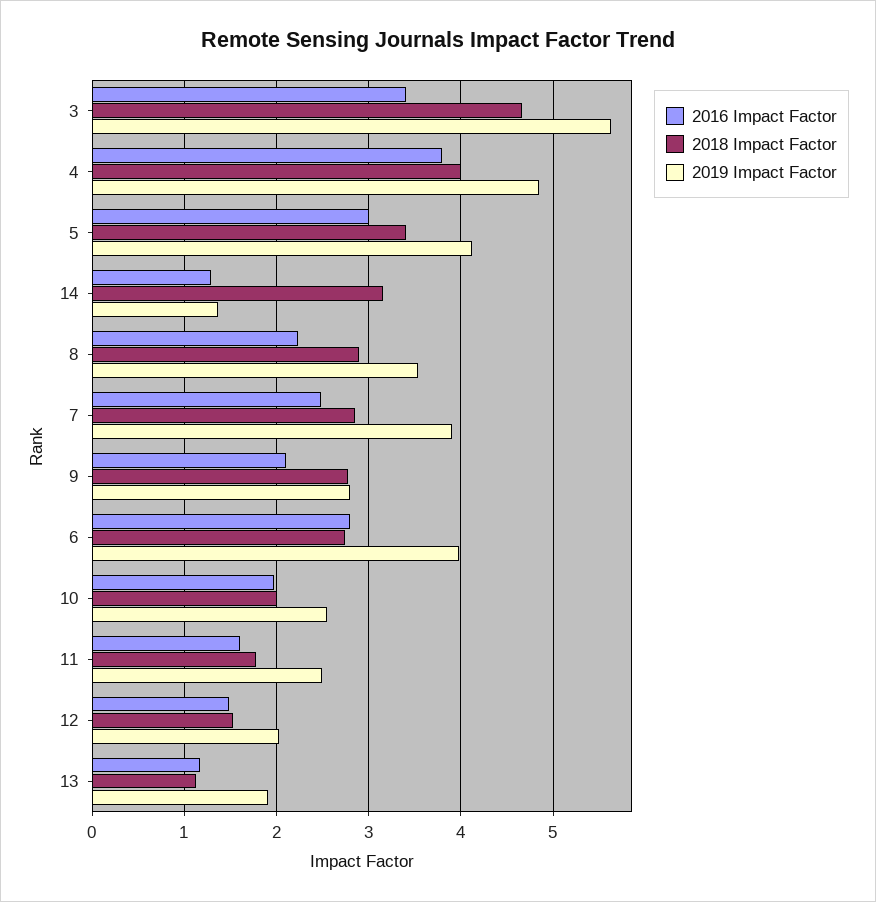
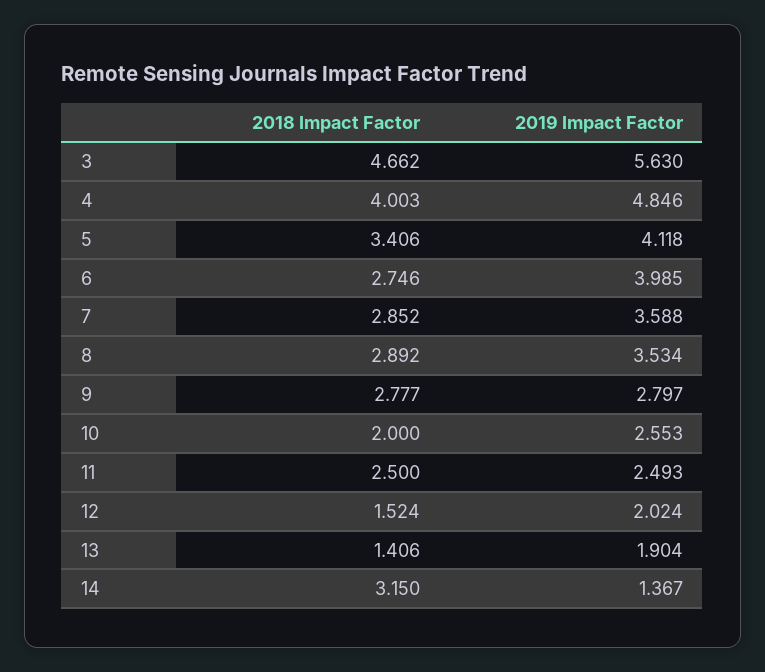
  {
-   "2016 Impact Factor": {
-     "3": 3.4,
-     "4": 3.8,
-     "5": 3,
-     "14": 1.3,
-     "8": 2.2,
-     "7": 2.5,
-     "9": 2.1,
-     "6": 2.8,
-     "10": 2,
-     "11": 1.6,
-     "12": 1.5,
-     "13": 1.2
-   },
    "2018 Impact Factor": {
      "3": 4.662,
      "4": 4.003,
      "5": 3.406,
      "14": 3.15,
      "8": 2.892,
      "7": 2.852,
      "9": 2.777,
      "6": 2.746,
      "10": 2,
-     "11": 1.8,
+     "11": 2.5,
      "12": 1.524,
-     "13": 1.1
+     "13": 1.406
    },
    "2019 Impact Factor": {
      "3": 5.63,
      "4": 4.846,
      "5": 4.118,
      "14": 1.367,
      "8": 3.534,
-     "7": 3.9,
+     "7": 3.588,
      "9": 2.797,
      "6": 3.985,
      "10": 2.553,
      "11": 2.493,
      "12": 2.024,
      "13": 1.904
    }
  }

